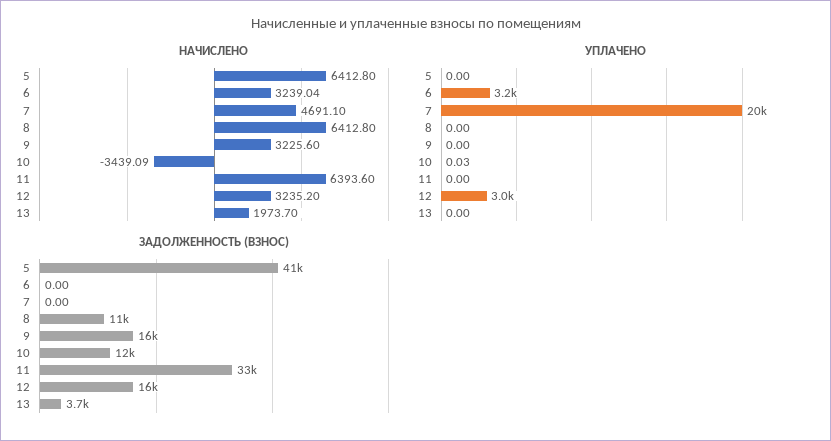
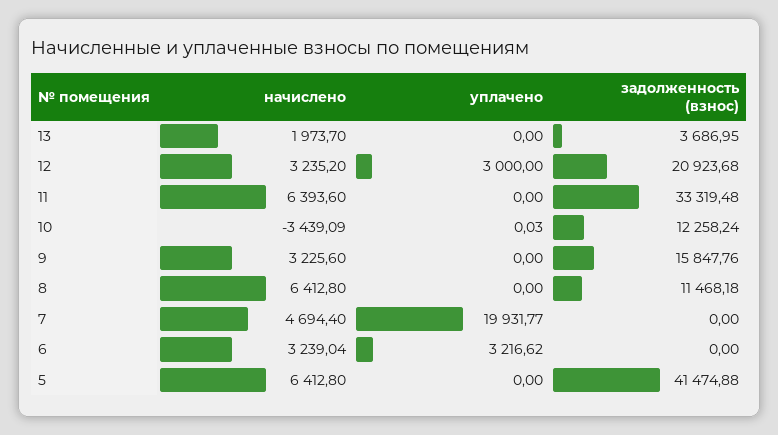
  {
    "НАЧИСЛЕНО": {
      "5": 6412.8,
      "6": 3239.04,
-     "7": 4691.1,
+     "7": 4694.4,
      "8": 6412.8,
      "9": 3225.6,
      "10": -3439.09,
      "11": 6393.6,
      "12": 3235.2,
      "13": 1973.7
    },
    "УПЛАЧЕНО": {
      "5": 0,
      "6": 3216.62,
      "7": 19931.77,
      "8": 0,
      "9": 0,
      "10": 0.03,
      "11": 0,
      "12": 3000,
      "13": 0
    },
    "ЗАДОЛЖЕННОСТЬ (ВЗНОС)": {
      "5": 41474.88,
      "6": 0,
      "7": 0,
      "8": 11468.18,
      "9": 15847.76,
      "10": 12258.24,
      "11": 33319.48,
-     "12": 16000,
+     "12": 20923.68,
      "13": 3686.95
    }
  }

